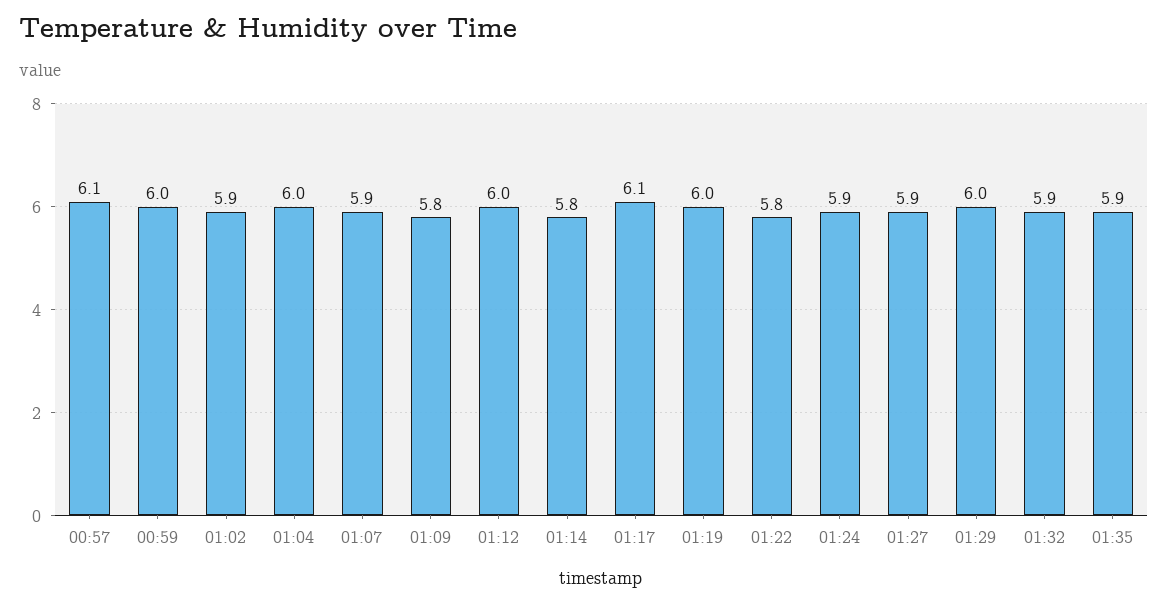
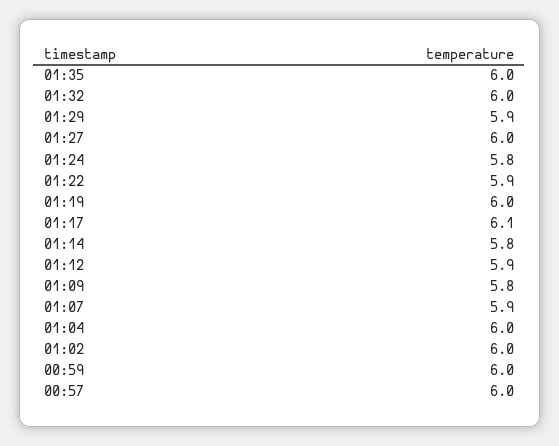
  {
-   "00:57": 6.1,
+   "00:57": 6,
    "00:59": 6,
-   "01:02": 5.9,
+   "01:02": 6,
    "01:04": 6,
    "01:07": 5.9,
    "01:09": 5.8,
-   "01:12": 6,
+   "01:12": 5.9,
    "01:14": 5.8,
    "01:17": 6.1,
    "01:19": 6,
-   "01:22": 5.8,
+   "01:22": 5.9,
-   "01:24": 5.9,
+   "01:24": 5.8,
-   "01:27": 5.9,
+   "01:27": 6,
-   "01:29": 6,
+   "01:29": 5.9,
-   "01:32": 5.9,
+   "01:32": 6,
-   "01:35": 5.9
+   "01:35": 6
  }

